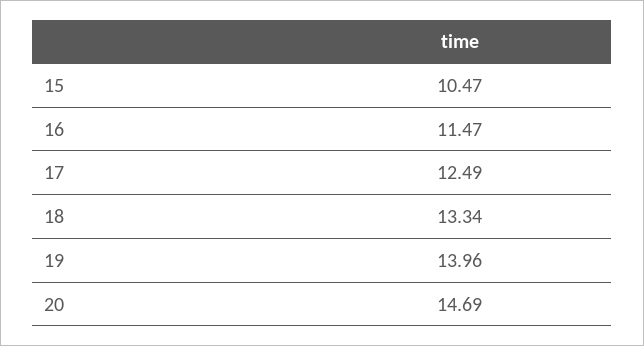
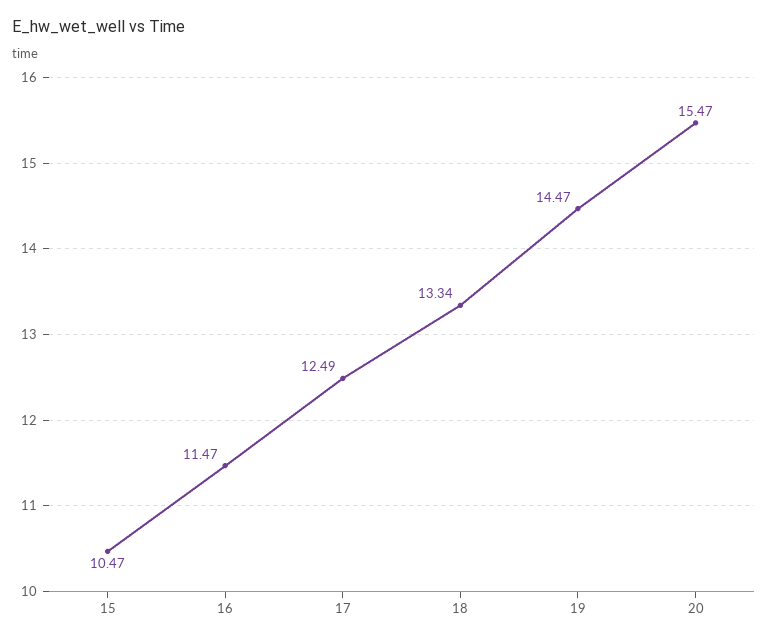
  {
    "15": 10.47,
    "16": 11.47,
    "17": 12.49,
    "18": 13.34,
-   "19": 13.96,
+   "19": 14.47,
-   "20": 14.69
+   "20": 15.47
  }

